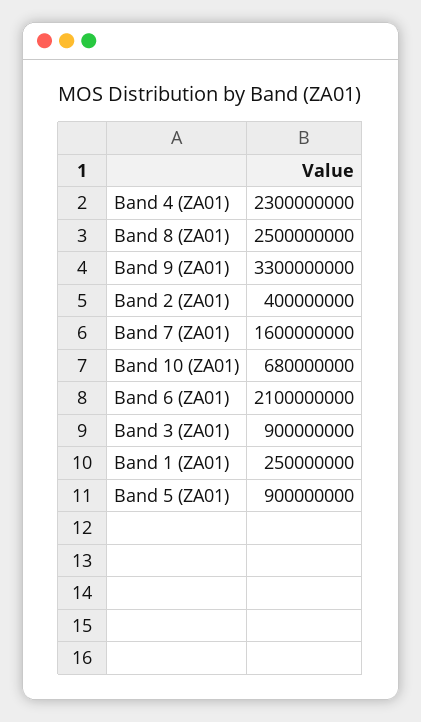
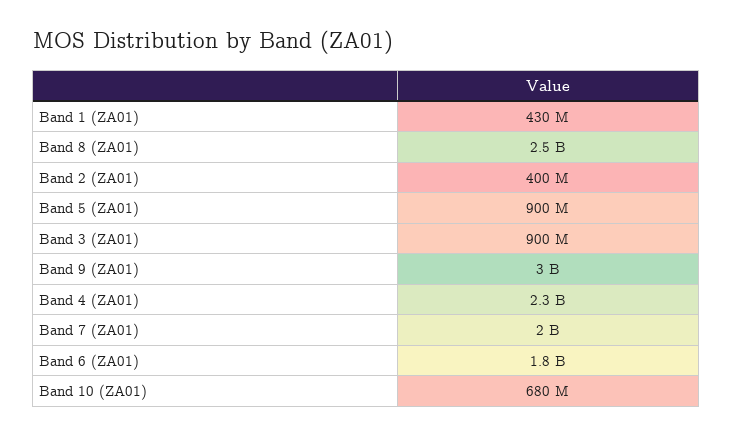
  {
    "Band 4 (ZA01)": 2300000000,
    "Band 8 (ZA01)": 2500000000,
-   "Band 9 (ZA01)": 3300000000,
+   "Band 9 (ZA01)": 3000000000,
    "Band 2 (ZA01)": 400000000,
-   "Band 7 (ZA01)": 1600000000,
+   "Band 7 (ZA01)": 2000000000,
    "Band 10 (ZA01)": 680000000,
-   "Band 6 (ZA01)": 2100000000,
+   "Band 6 (ZA01)": 1800000000,
    "Band 3 (ZA01)": 900000000,
-   "Band 1 (ZA01)": 250000000,
+   "Band 1 (ZA01)": 430000000,
    "Band 5 (ZA01)": 900000000
  }

